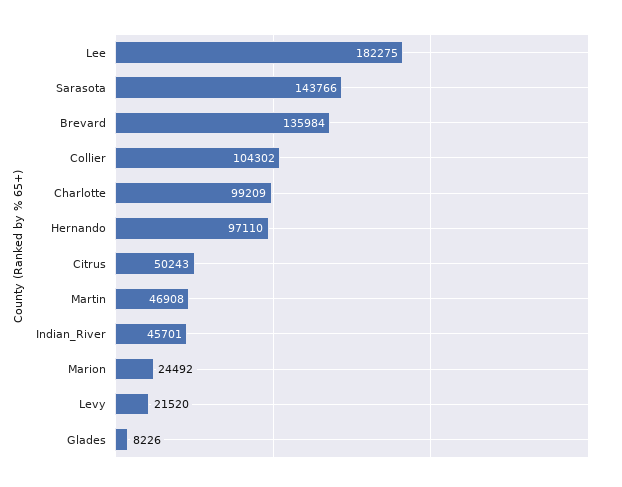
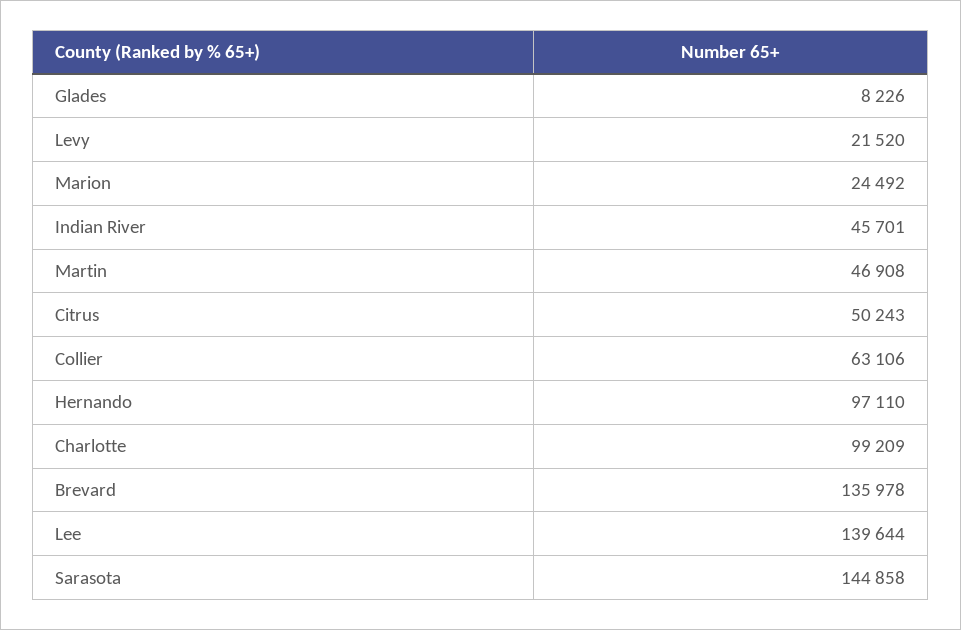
  {
-   "Lee": 182275,
+   "Lee": 139644,
-   "Sarasota": 143766,
+   "Sarasota": 144858,
-   "Brevard": 135984,
+   "Brevard": 135978,
-   "Collier": 104302,
+   "Collier": 63106,
    "Charlotte": 99209,
    "Hernando": 97110,
    "Citrus": 50243,
    "Martin": 46908,
    "Indian_River": 45701,
    "Marion": 24492,
    "Levy": 21520,
    "Glades": 8226
  }

